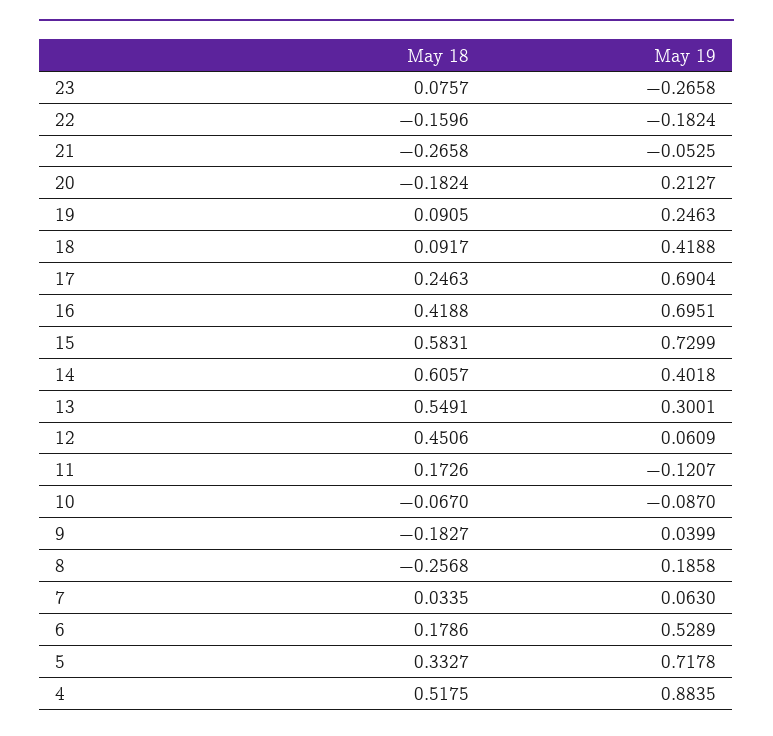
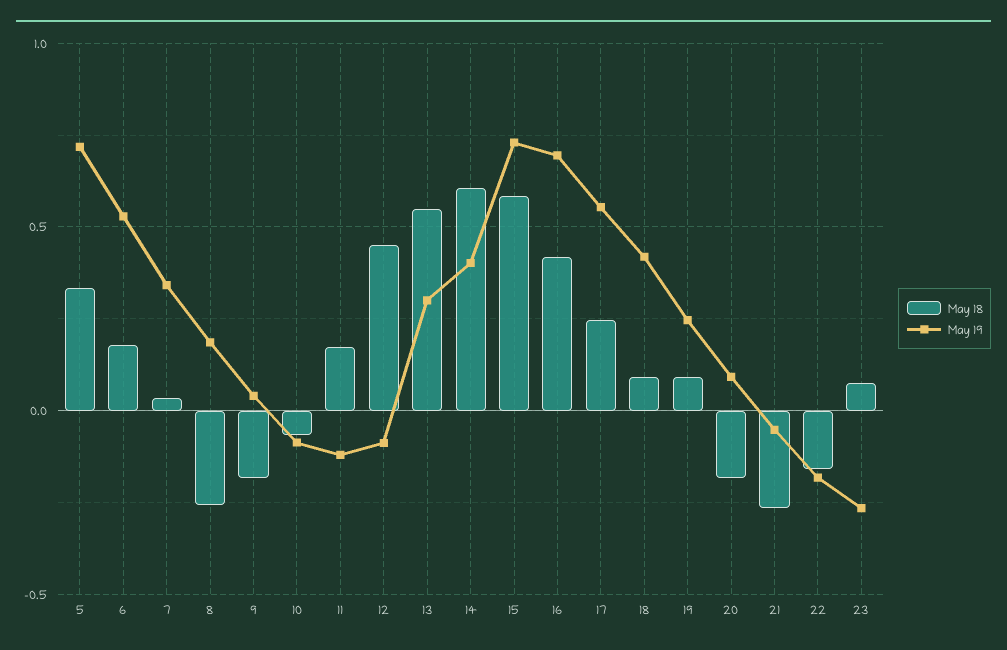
  {
    "May 18": {
      "23": 0.0757,
      "22": -0.1596,
      "21": -0.2658,
      "20": -0.1824,
      "19": 0.0905,
      "18": 0.0917,
      "17": 0.2463,
      "16": 0.4188,
      "15": 0.5831,
      "14": 0.6057,
      "13": 0.5491,
      "12": 0.4506,
      "11": 0.1726,
      "10": -0.067,
      "9": -0.1827,
      "8": -0.2568,
      "7": 0.0335,
      "6": 0.1786,
-     "5": 0.3327,
+     "5": 0.3327
-     "4": 0.5175
    },
    "May 19": {
      "23": -0.2658,
      "22": -0.1824,
      "21": -0.0525,
-     "20": 0.2127,
+     "20": 0.1,
      "19": 0.2463,
      "18": 0.4188,
-     "17": 0.6904,
+     "17": 0.55,
      "16": 0.6951,
      "15": 0.7299,
      "14": 0.4018,
      "13": 0.3001,
-     "12": 0.0609,
+     "12": -0.1,
      "11": -0.1207,
      "10": -0.087,
      "9": 0.0399,
      "8": 0.1858,
-     "7": 0.063,
+     "7": 0.35,
      "6": 0.5289,
-     "5": 0.7178,
+     "5": 0.7178
-     "4": 0.8835
    }
  }

